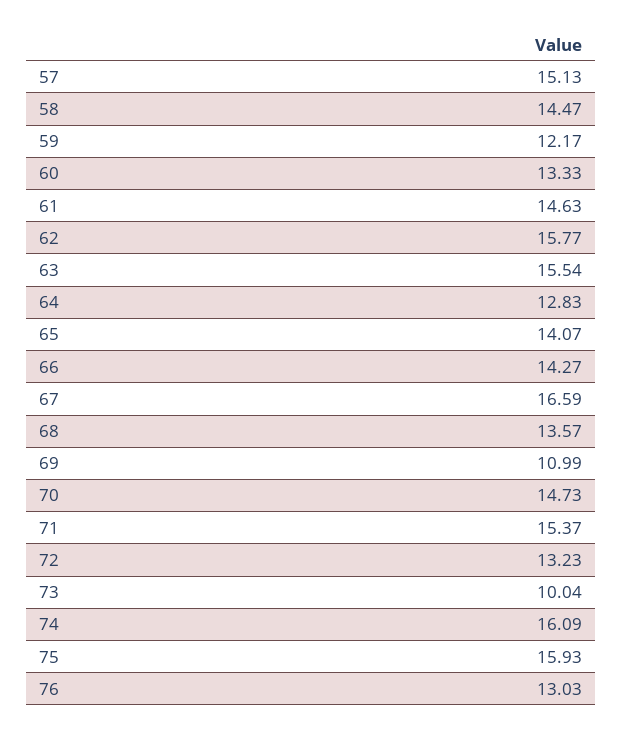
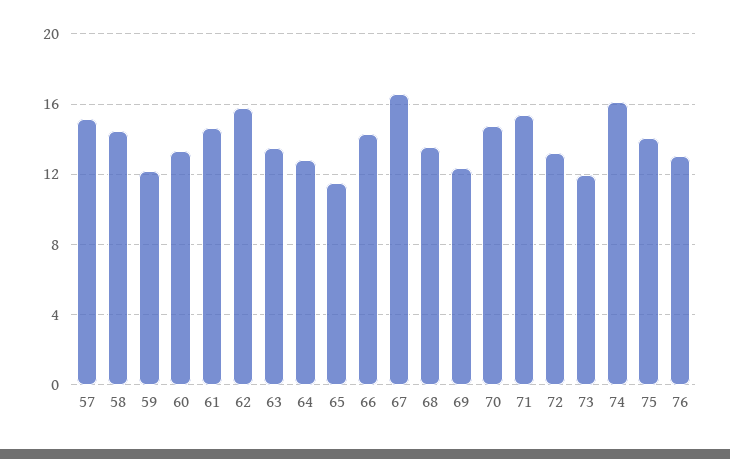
  {
    "57": 15.13,
    "58": 14.47,
    "59": 12.17,
    "60": 13.33,
    "61": 14.63,
    "62": 15.77,
-   "63": 15.54,
+   "63": 13.5,
    "64": 12.83,
-   "65": 14.07,
+   "65": 11.5,
    "66": 14.27,
    "67": 16.59,
    "68": 13.57,
-   "69": 10.99,
+   "69": 12.5,
    "70": 14.73,
    "71": 15.37,
    "72": 13.23,
-   "73": 10.04,
+   "73": 12,
    "74": 16.09,
-   "75": 15.93,
+   "75": 14,
    "76": 13.03
  }

